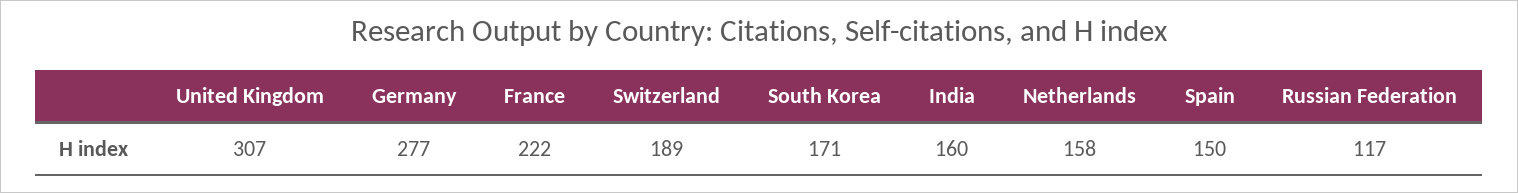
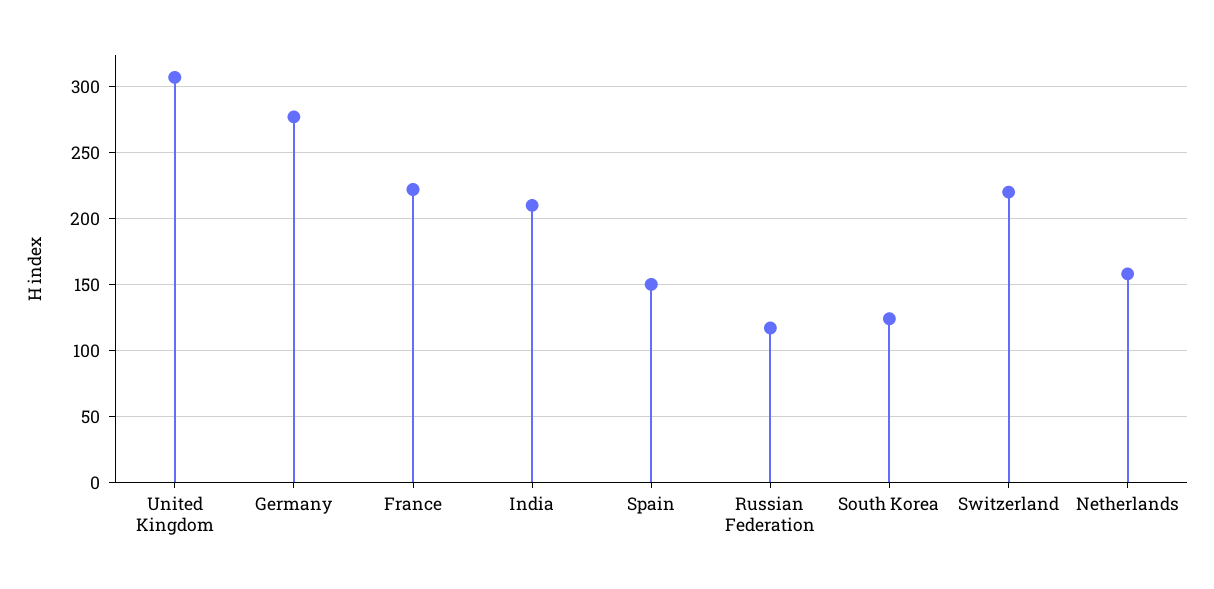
  {
    "United Kingdom": 307,
    "Germany": 277,
    "France": 222,
-   "Switzerland": 189,
+   "Switzerland": 220,
-   "South Korea": 171,
+   "South Korea": 125,
-   "India": 160,
+   "India": 210,
    "Netherlands": 158,
    "Spain": 150,
    "Russian Federation": 117
  }

